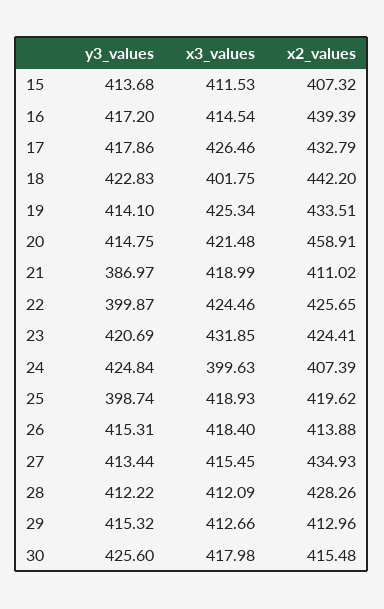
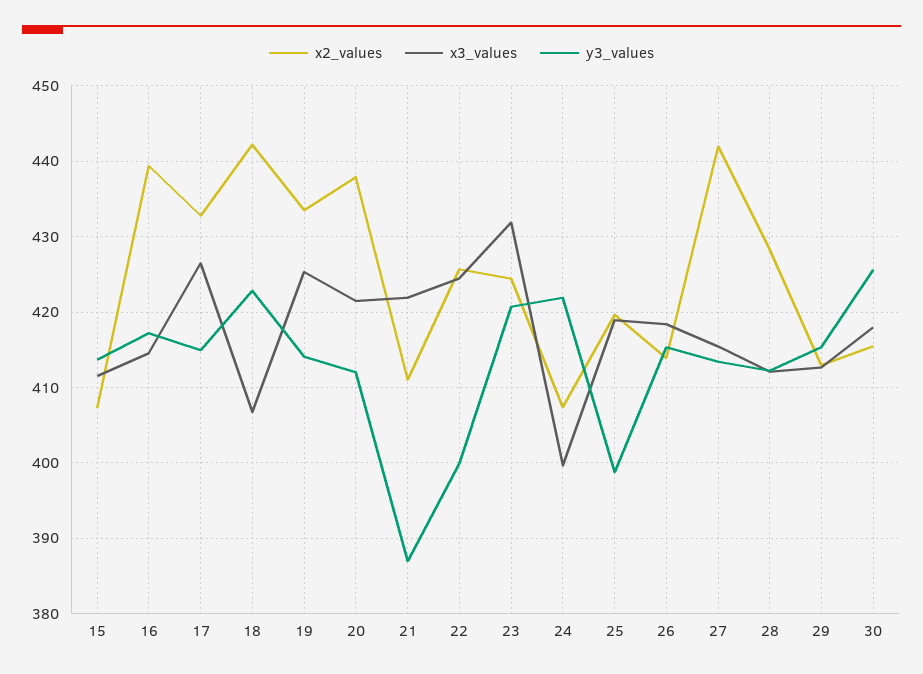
  {
    "y3_values": {
      "15": 413.68,
      "16": 417.2,
-     "17": 417.86,
+     "17": 415,
      "18": 422.83,
      "19": 414.1,
-     "20": 414.75,
+     "20": 412,
      "21": 386.97,
      "22": 399.87,
      "23": 420.69,
-     "24": 424.84,
+     "24": 422,
      "25": 398.74,
      "26": 415.31,
      "27": 413.44,
      "28": 412.22,
      "29": 415.32,
      "30": 425.6
    },
    "x3_values": {
      "15": 411.53,
      "16": 414.54,
      "17": 426.46,
-     "18": 401.75,
+     "18": 407,
      "19": 425.34,
      "20": 421.48,
-     "21": 418.99,
+     "21": 422,
      "22": 424.46,
      "23": 431.85,
      "24": 399.63,
      "25": 418.93,
      "26": 418.4,
      "27": 415.45,
      "28": 412.09,
      "29": 412.66,
      "30": 417.98
    },
    "x2_values": {
      "15": 407.32,
      "16": 439.39,
      "17": 432.79,
      "18": 442.2,
      "19": 433.51,
-     "20": 458.91,
+     "20": 438,
      "21": 411.02,
      "22": 425.65,
      "23": 424.41,
      "24": 407.39,
      "25": 419.62,
      "26": 413.88,
-     "27": 434.93,
+     "27": 442,
      "28": 428.26,
      "29": 412.96,
      "30": 415.48
    }
  }

